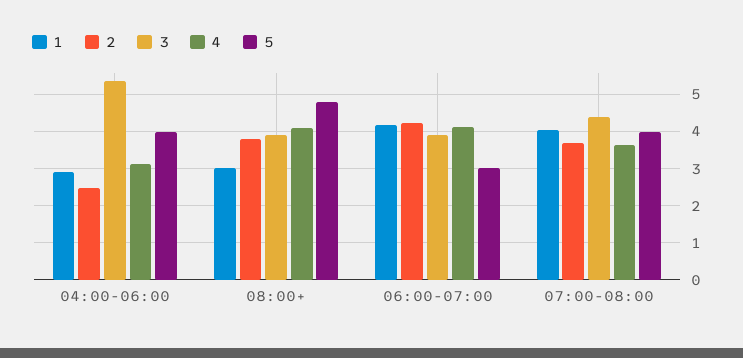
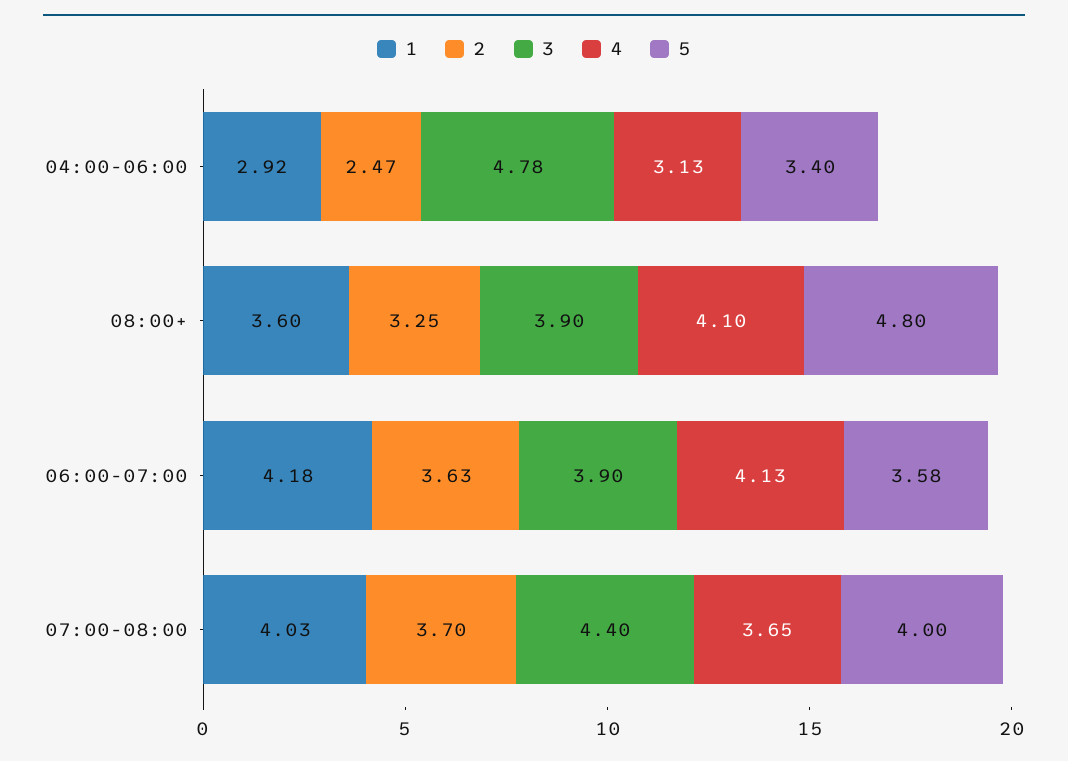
  {
    "1": {
      "04:00-06:00": 2.92,
-     "08:00+": 3,
+     "08:00+": 3.6,
      "06:00-07:00": 4.18,
      "07:00-08:00": 4.03
    },
    "2": {
      "04:00-06:00": 2.47,
-     "08:00+": 3.8,
+     "08:00+": 3.25,
-     "06:00-07:00": 4.2,
+     "06:00-07:00": 3.63,
      "07:00-08:00": 3.7
    },
    "3": {
-     "04:00-06:00": 5.4,
+     "04:00-06:00": 4.78,
      "08:00+": 3.9,
      "06:00-07:00": 3.9,
      "07:00-08:00": 4.4
    },
    "4": {
      "04:00-06:00": 3.13,
      "08:00+": 4.1,
      "06:00-07:00": 4.13,
      "07:00-08:00": 3.65
    },
    "5": {
-     "04:00-06:00": 4,
+     "04:00-06:00": 3.4,
      "08:00+": 4.8,
-     "06:00-07:00": 3,
+     "06:00-07:00": 3.58,
      "07:00-08:00": 4
    }
  }

